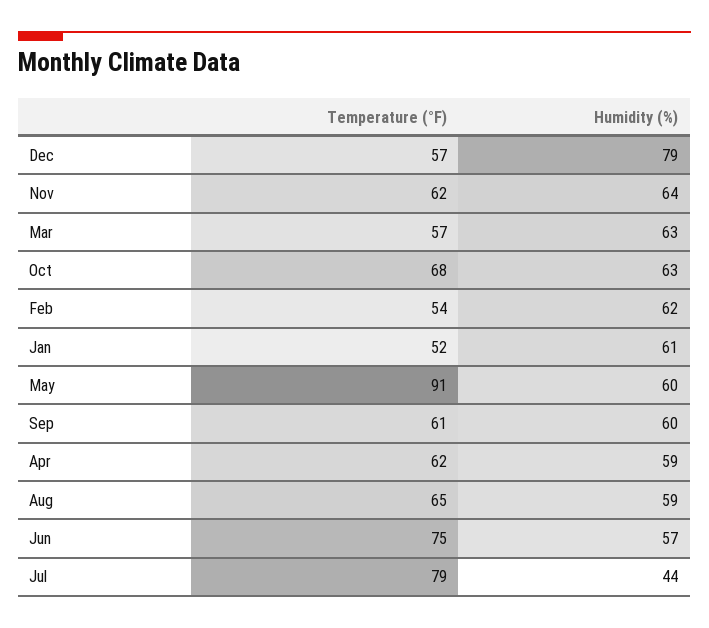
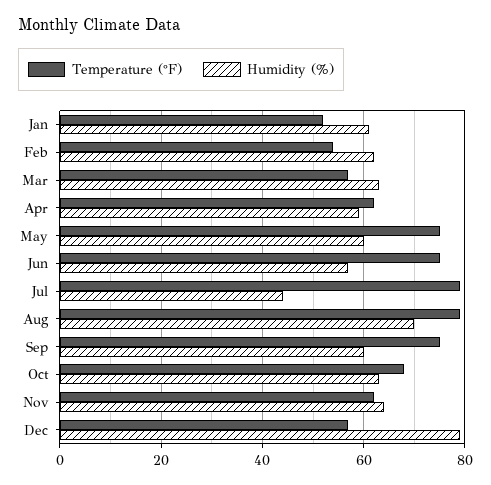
  {
    "Temperature (°F)": {
      "Dec": 57,
      "Nov": 62,
      "Mar": 57,
      "Oct": 68,
      "Feb": 54,
      "Jan": 52,
-     "May": 91,
+     "May": 75,
-     "Sep": 61,
+     "Sep": 75,
      "Apr": 62,
-     "Aug": 65,
+     "Aug": 80,
      "Jun": 75,
      "Jul": 79
    },
    "Humidity (%)": {
      "Dec": 79,
      "Nov": 64,
      "Mar": 63,
      "Oct": 63,
      "Feb": 62,
      "Jan": 61,
      "May": 60,
      "Sep": 60,
      "Apr": 59,
-     "Aug": 59,
+     "Aug": 70,
      "Jun": 57,
      "Jul": 44
    }
  }

